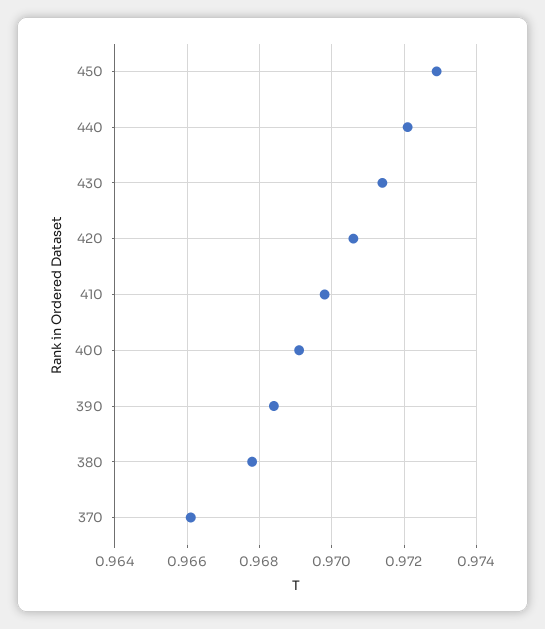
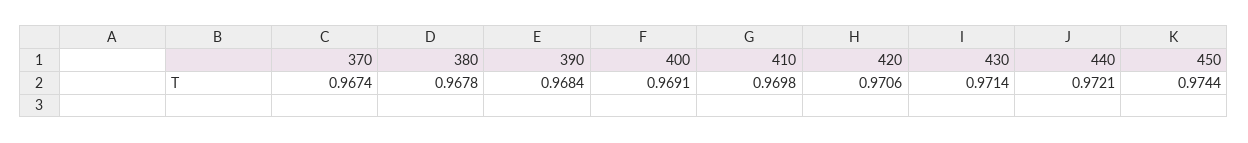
  {
-   "450": 0.973,
+   "450": 0.9744,
    "440": 0.9721,
    "430": 0.9714,
    "420": 0.9706,
    "410": 0.9698,
    "400": 0.9691,
    "390": 0.9684,
    "380": 0.9678,
-   "370": 0.966
+   "370": 0.9674
  }

